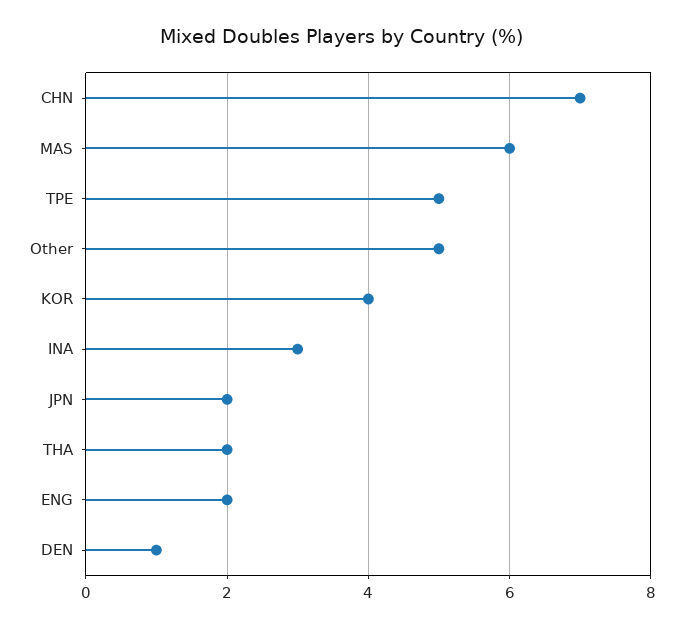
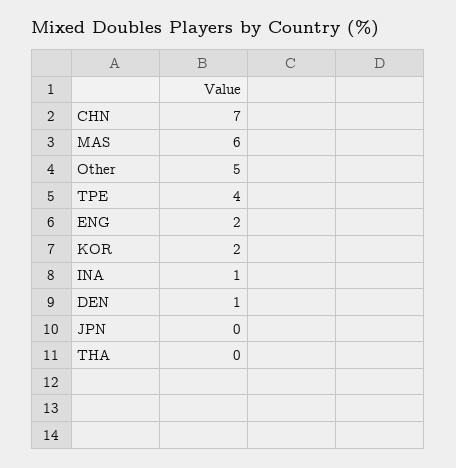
  {
    "CHN": 7,
    "MAS": 6,
-   "TPE": 5,
+   "TPE": 4,
    "Other": 5,
-   "KOR": 4,
+   "KOR": 2,
-   "INA": 3,
+   "INA": 1,
-   "JPN": 2,
+   "JPN": 0,
-   "THA": 2,
+   "THA": 0,
    "ENG": 2,
    "DEN": 1
  }

